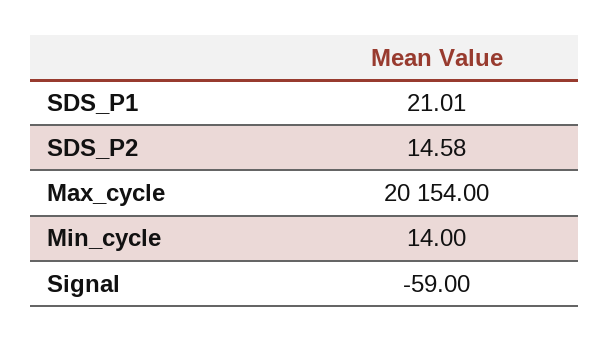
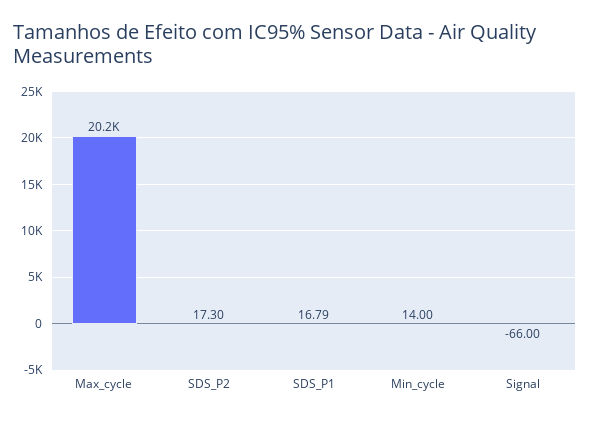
  {
-   "SDS_P1": 21.01,
+   "SDS_P1": 16.79,
-   "SDS_P2": 14.58,
+   "SDS_P2": 17.3,
    "Max_cycle": 20154,
    "Min_cycle": 14,
-   "Signal": -59
+   "Signal": -66
  }

